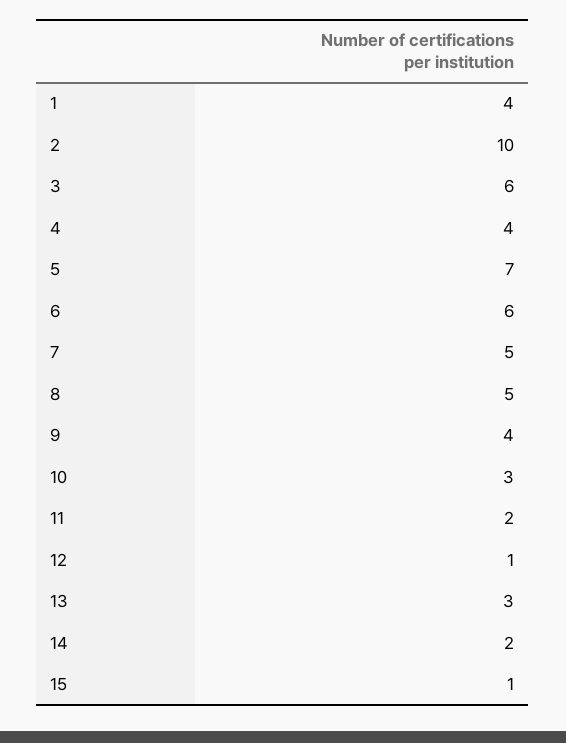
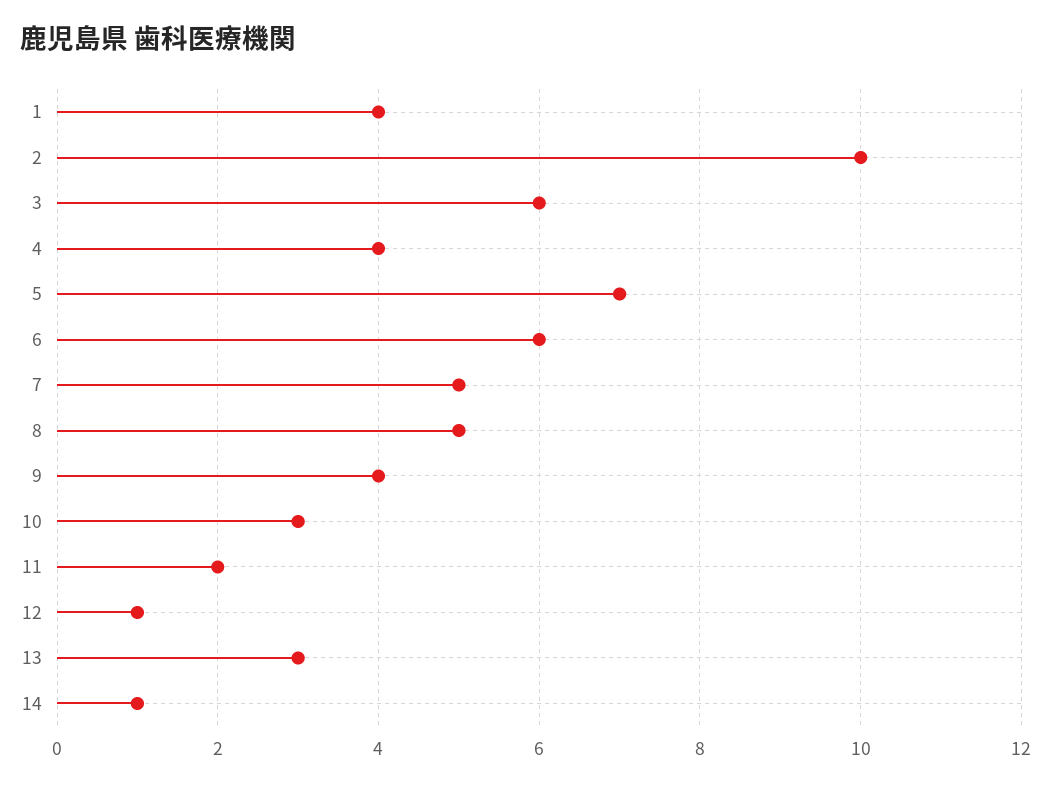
  {
    "1": 4,
    "2": 10,
    "3": 6,
    "4": 4,
    "5": 7,
    "6": 6,
    "7": 5,
    "8": 5,
    "9": 4,
    "10": 3,
    "11": 2,
    "12": 1,
    "13": 3,
-   "14": 2,
+   "14": 1
-   "15": 1
  }

